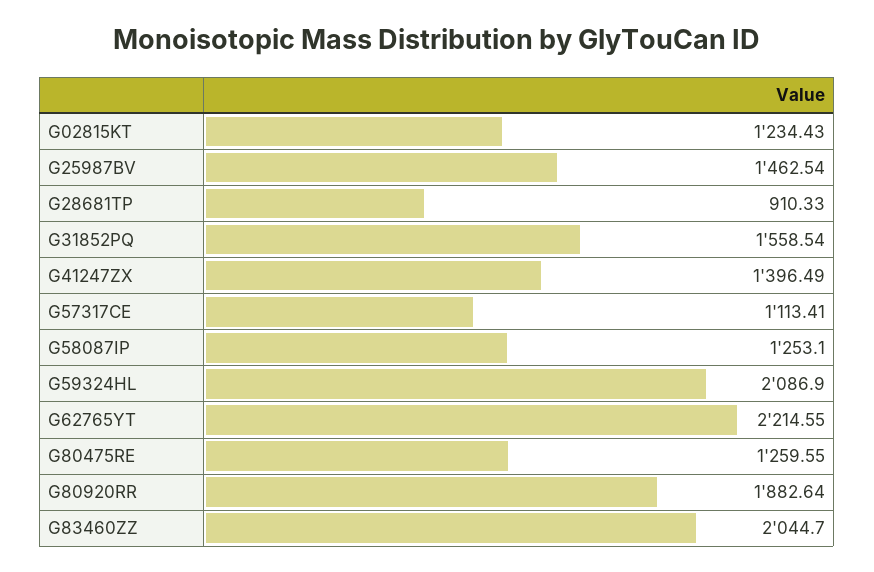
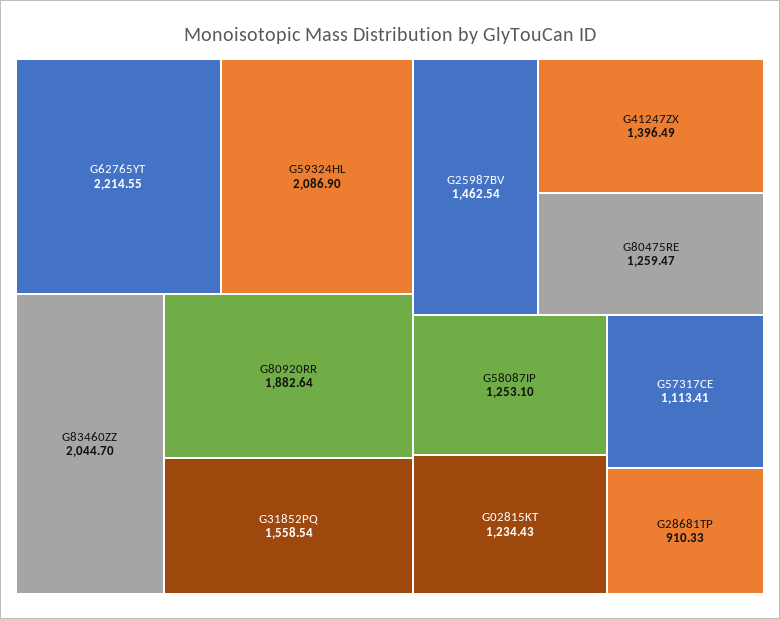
  {
    "G02815KT": 1234.43,
    "G25987BV": 1462.54,
    "G28681TP": 910.33,
    "G31852PQ": 1558.54,
    "G41247ZX": 1396.49,
    "G57317CE": 1113.41,
    "G58087IP": 1253.1,
    "G59324HL": 2086.9,
    "G62765YT": 2214.55,
-   "G80475RE": 1259.55,
+   "G80475RE": 1259.47,
    "G80920RR": 1882.64,
    "G83460ZZ": 2044.7
  }

